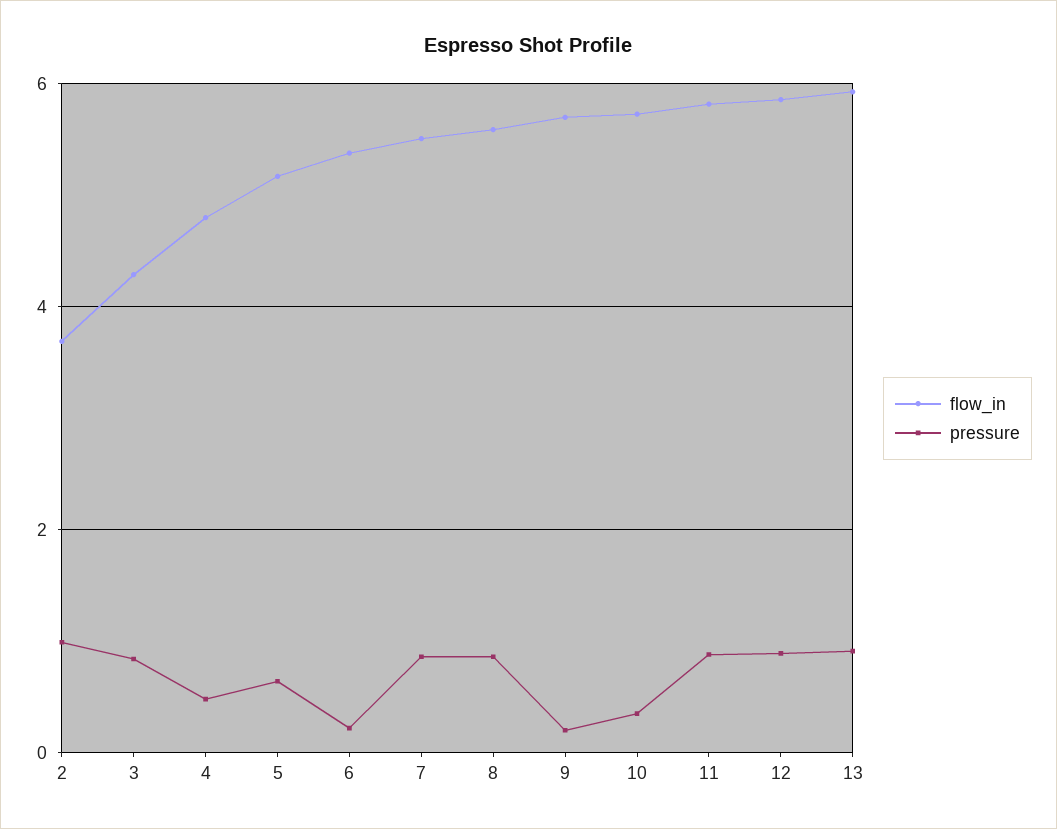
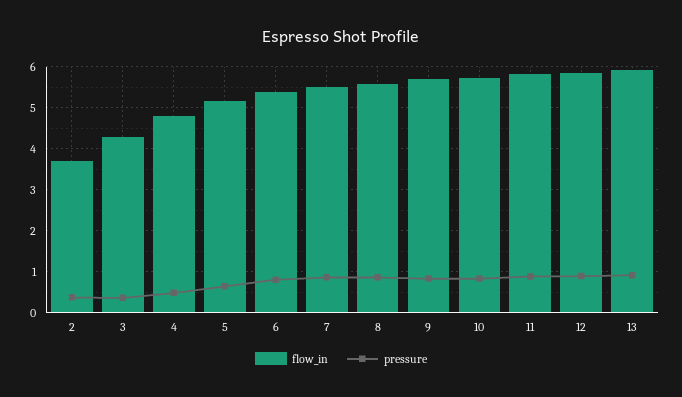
  {
    "flow_in": {
      "2": 3.6,
      "3": 4.2,
      "4": 4.8,
      "5": 5.2,
      "6": 5.4,
      "7": 5.6,
      "8": 5.6,
      "9": 5.8,
      "10": 5.8,
      "11": 5.8,
      "12": 5.8,
      "13": 6
    },
    "pressure": {
-     "2": 1,
+     "2": 0.4,
-     "3": 0.8,
+     "3": 0.4,
      "4": 0.4,
      "5": 0.6,
-     "6": 0.2,
+     "6": 0.8,
      "7": 0.8,
      "8": 0.8,
-     "9": 0.2,
+     "9": 0.8,
-     "10": 0.4,
+     "10": 0.8,
      "11": 0.8,
      "12": 0.8,
      "13": 1
    }
  }

